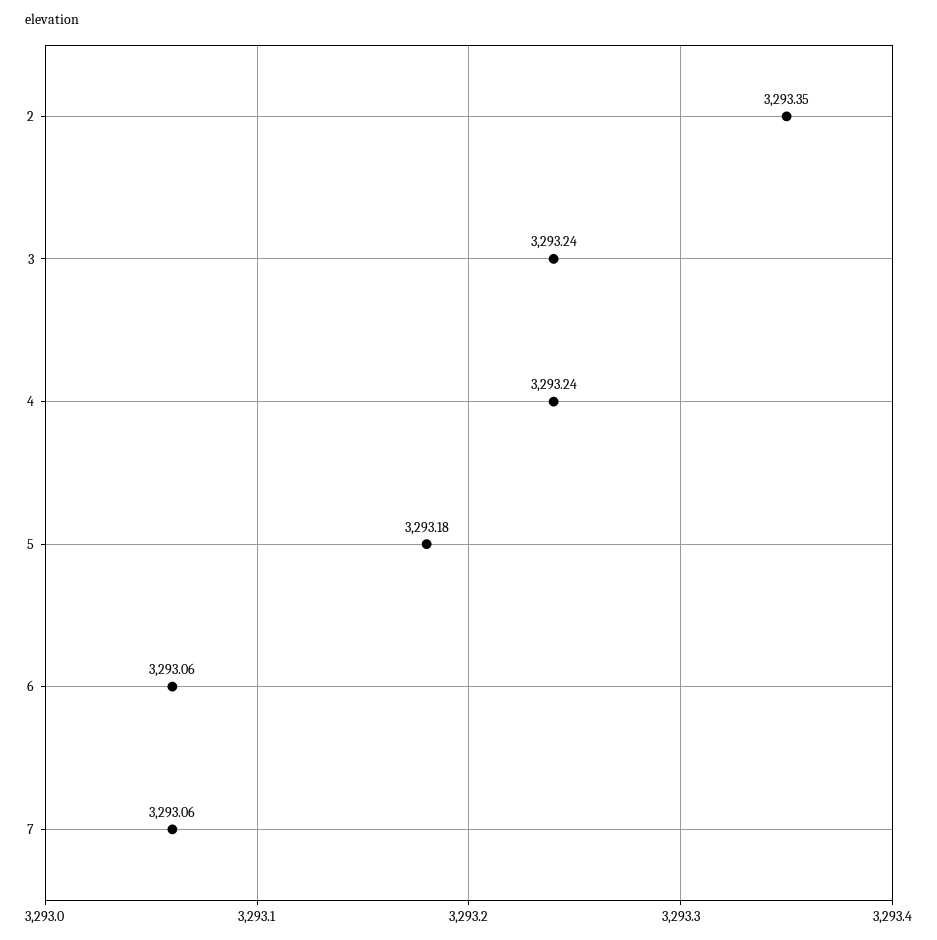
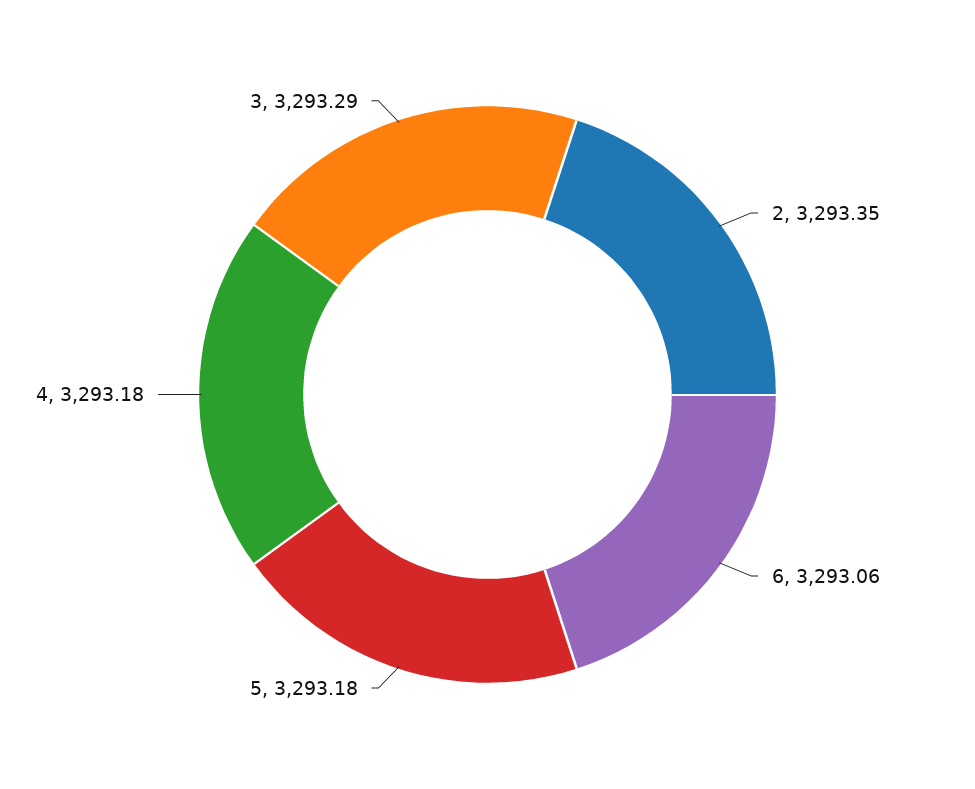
  {
    "2": 3293.35,
-   "3": 3293.24,
+   "3": 3293.29,
-   "4": 3293.24,
+   "4": 3293.18,
    "5": 3293.18,
-   "6": 3293.06,
+   "6": 3293.06
-   "7": 3293.06
  }

